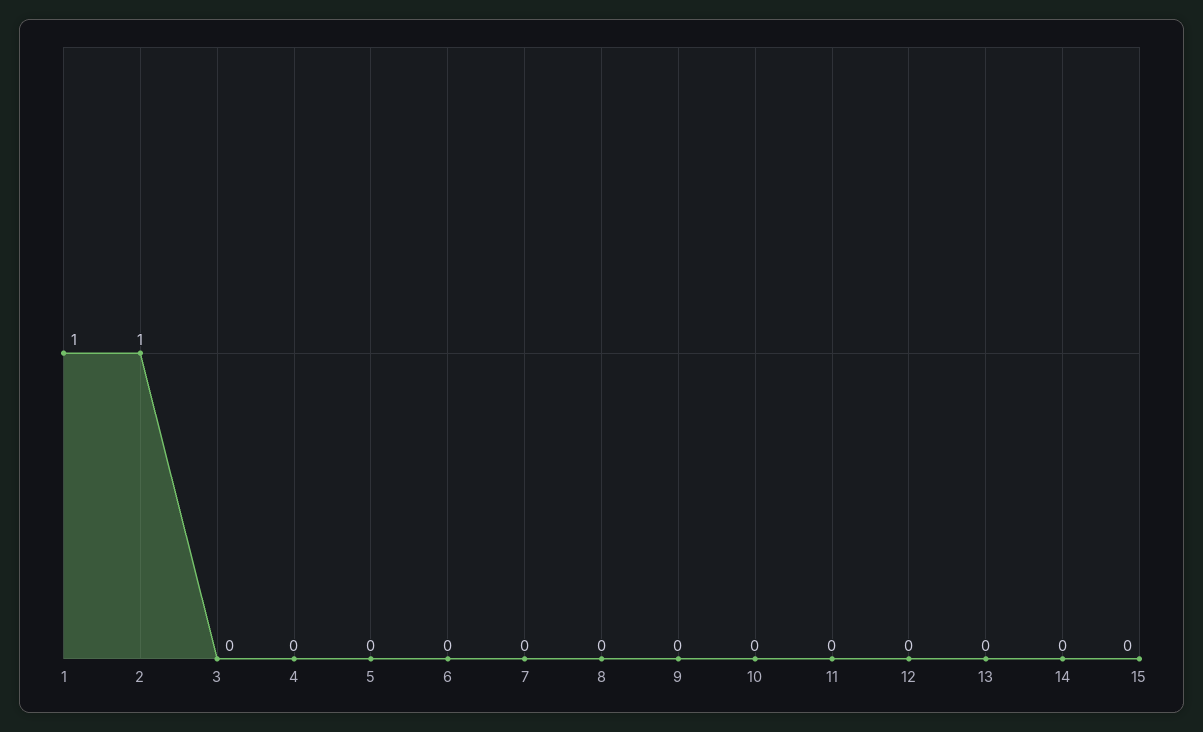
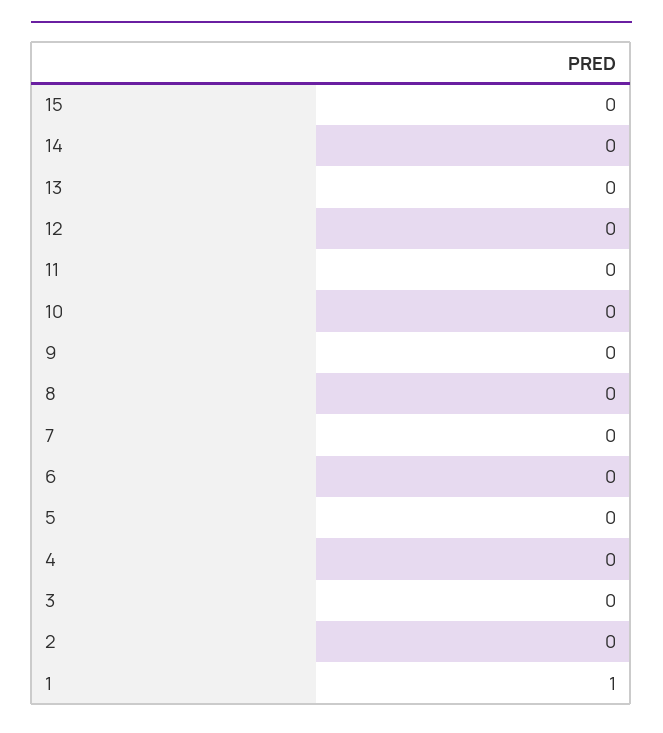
  {
    "1": 1,
-   "2": 1,
+   "2": 0,
    "3": 0,
    "4": 0,
    "5": 0,
    "6": 0,
    "7": 0,
    "8": 0,
    "9": 0,
    "10": 0,
    "11": 0,
    "12": 0,
    "13": 0,
    "14": 0,
    "15": 0
  }

